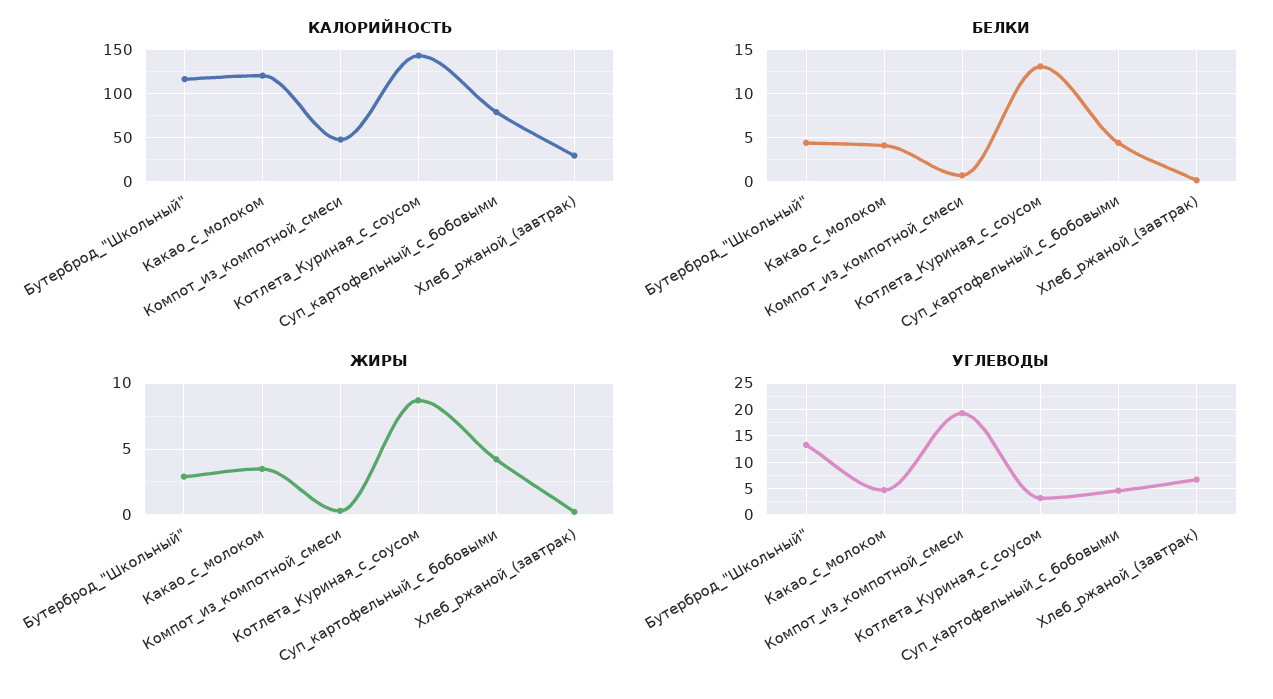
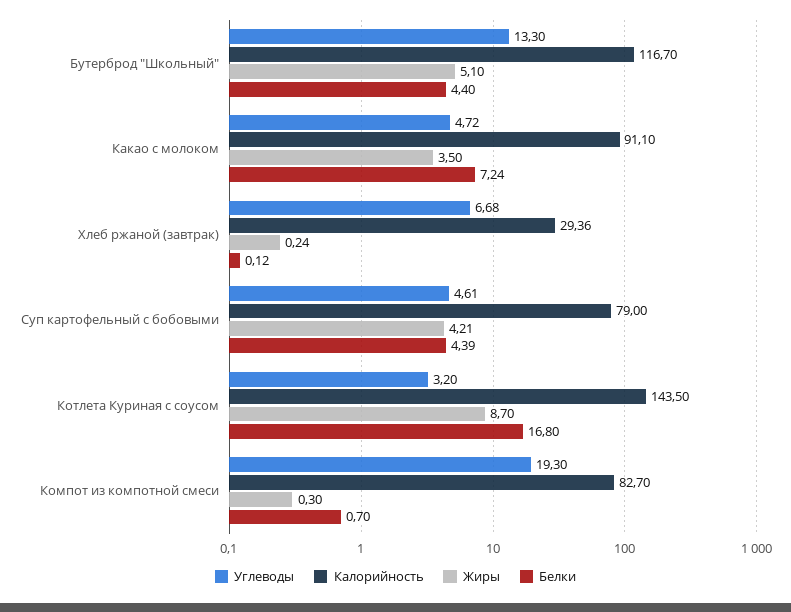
  {
    "КАЛОРИЙНОСТЬ": {
      "Бутерброд_\"Школьный\"": 116.7,
-     "Какао_с_молоком": 120,
+     "Какао_с_молоком": 91.1,
-     "Компот_из_компотной_смеси": 50,
+     "Компот_из_компотной_смеси": 82.7,
      "Котлета_Куриная_с_соусом": 143.5,
      "Суп_картофельный_с_бобовыми": 79,
      "Хлеб_ржаной_(завтрак)": 29.36
    },
    "БЕЛКИ": {
      "Бутерброд_\"Школьный\"": 4.4,
-     "Какао_с_молоком": 4,
+     "Какао_с_молоком": 7.24,
      "Компот_из_компотной_смеси": 0.7,
-     "Котлета_Куриная_с_соусом": 13,
+     "Котлета_Куриная_с_соусом": 16.8,
      "Суп_картофельный_с_бобовыми": 4.39,
      "Хлеб_ржаной_(завтрак)": 0.12
    },
    "ЖИРЫ": {
-     "Бутерброд_\"Школьный\"": 3,
+     "Бутерброд_\"Школьный\"": 5.1,
      "Какао_с_молоком": 3.5,
      "Компот_из_компотной_смеси": 0.3,
      "Котлета_Куриная_с_соусом": 8.7,
      "Суп_картофельный_с_бобовыми": 4.21,
      "Хлеб_ржаной_(завтрак)": 0.24
    },
    "УГЛЕВОДЫ": {
      "Бутерброд_\"Школьный\"": 13.3,
      "Какао_с_молоком": 4.72,
      "Компот_из_компотной_смеси": 19.3,
      "Котлета_Куриная_с_соусом": 3.2,
      "Суп_картофельный_с_бобовыми": 4.61,
      "Хлеб_ржаной_(завтрак)": 6.68
    }
  }

